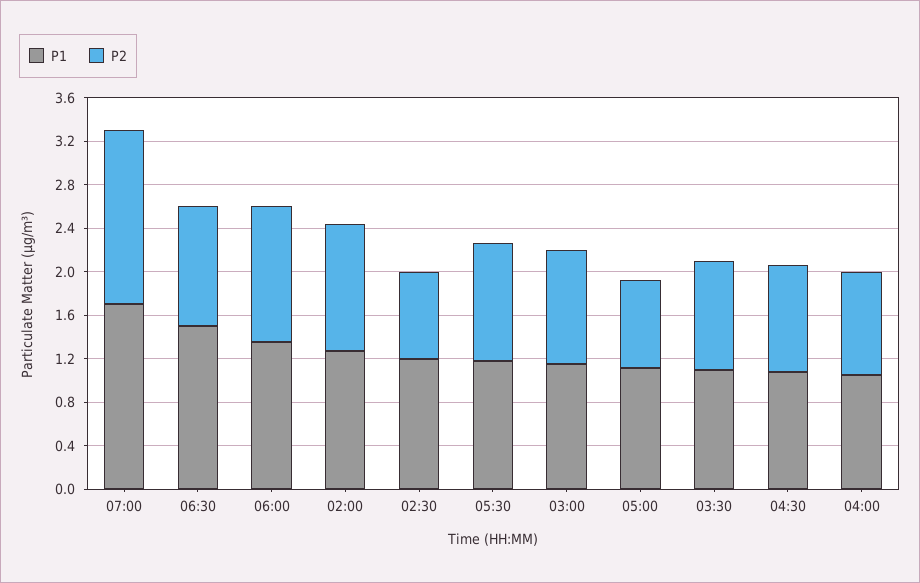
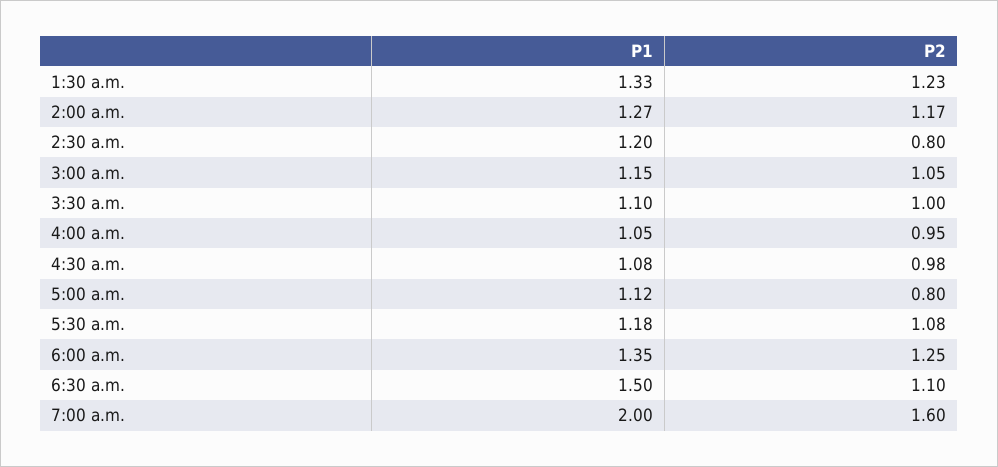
  {
    "P1": {
-     "07:00": 1.7,
+     "07:00": 2,
      "06:30": 1.5,
      "06:00": 1.35,
      "02:00": 1.27,
      "02:30": 1.2,
      "05:30": 1.18,
      "03:00": 1.15,
      "05:00": 1.12,
      "03:30": 1.1,
      "04:30": 1.08,
-     "04:00": 1.05
+     "04:00": 1.05,
+     "1:30 a.m.": 1.33
    },
    "P2": {
      "07:00": 1.6,
      "06:30": 1.1,
      "06:00": 1.25,
      "02:00": 1.17,
      "02:30": 0.8,
      "05:30": 1.08,
      "03:00": 1.05,
      "05:00": 0.8,
      "03:30": 1,
      "04:30": 0.98,
-     "04:00": 0.95
+     "04:00": 0.95,
+     "1:30 a.m.": 1.23
    }
  }

